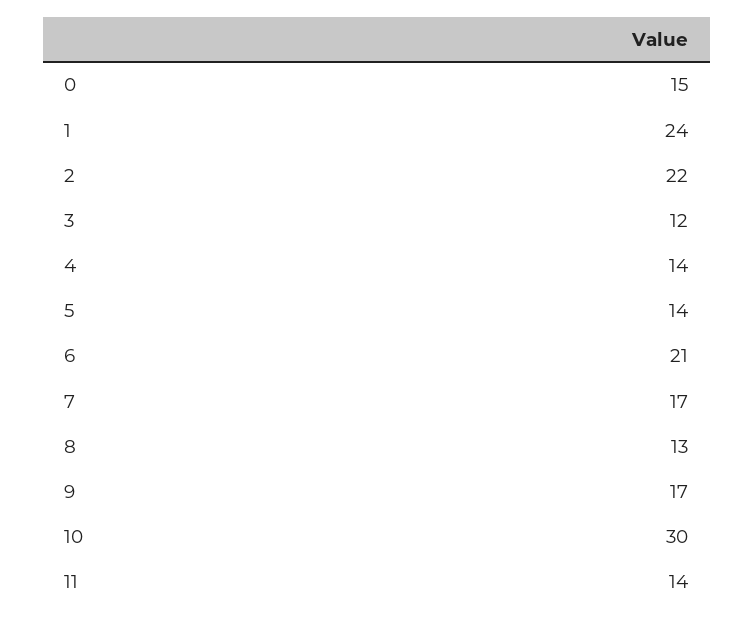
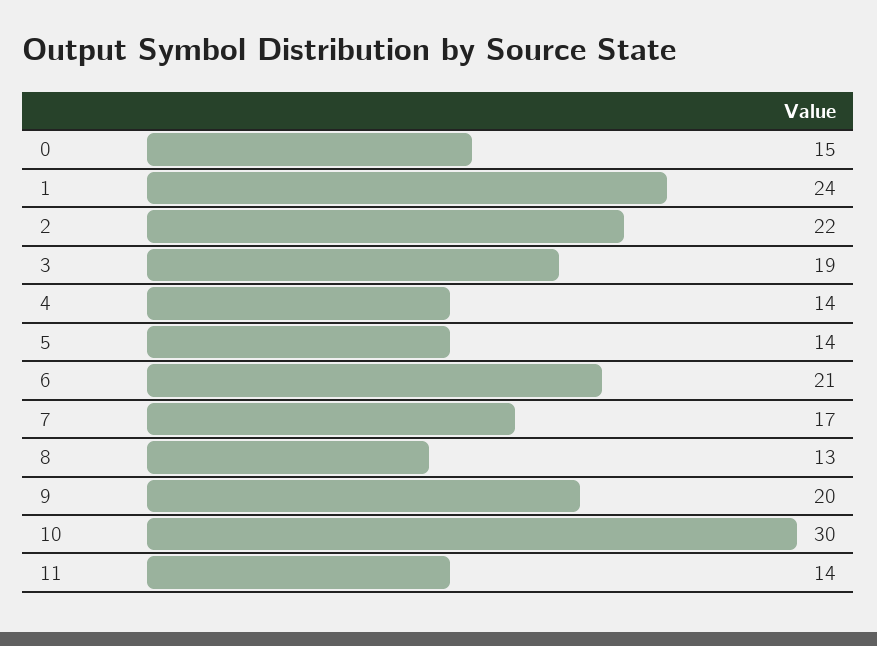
  {
    "0": 15,
    "1": 24,
    "2": 22,
-   "3": 12,
+   "3": 19,
    "4": 14,
    "5": 14,
    "6": 21,
    "7": 17,
    "8": 13,
-   "9": 17,
+   "9": 20,
    "10": 30,
    "11": 14
  }

